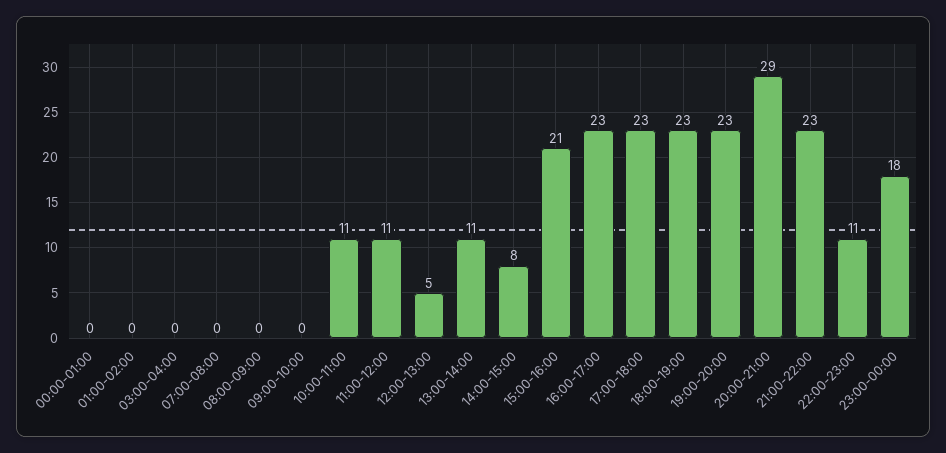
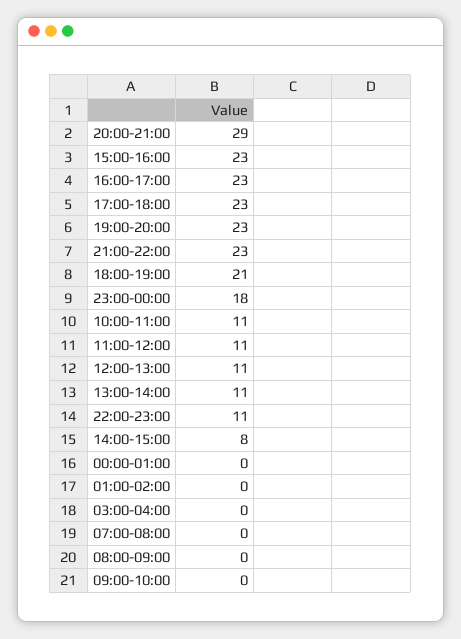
  {
    "00:00-01:00": 0,
    "01:00-02:00": 0,
    "03:00-04:00": 0,
    "07:00-08:00": 0,
    "08:00-09:00": 0,
    "09:00-10:00": 0,
    "10:00-11:00": 11,
    "11:00-12:00": 11,
-   "12:00-13:00": 5,
+   "12:00-13:00": 11,
    "13:00-14:00": 11,
    "14:00-15:00": 8,
-   "15:00-16:00": 21,
+   "15:00-16:00": 23,
    "16:00-17:00": 23,
    "17:00-18:00": 23,
-   "18:00-19:00": 23,
+   "18:00-19:00": 21,
    "19:00-20:00": 23,
    "20:00-21:00": 29,
    "21:00-22:00": 23,
    "22:00-23:00": 11,
    "23:00-00:00": 18
  }

